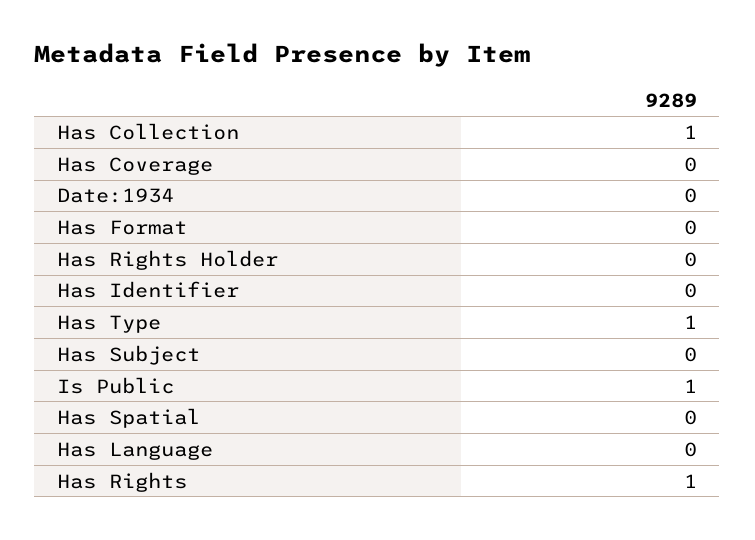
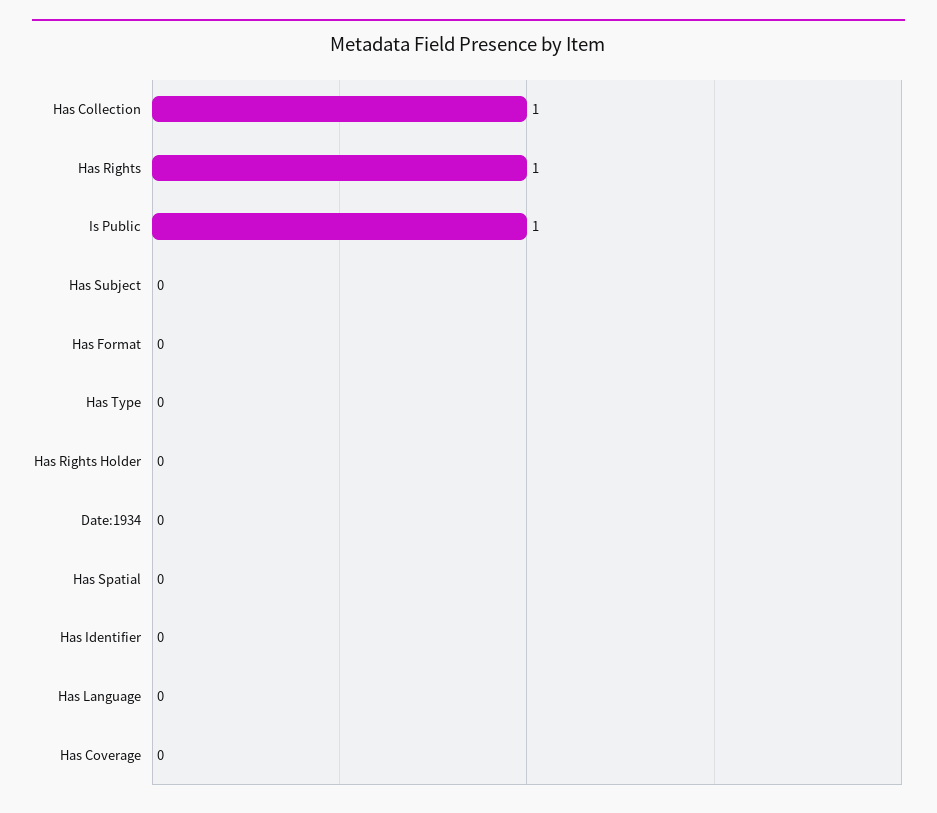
  {
    "Has Collection": 1,
    "Has Coverage": 0,
    "Date:1934": 0,
    "Has Format": 0,
    "Has Rights Holder": 0,
    "Has Identifier": 0,
-   "Has Type": 1,
+   "Has Type": 0,
    "Has Subject": 0,
    "Is Public": 1,
    "Has Spatial": 0,
    "Has Language": 0,
    "Has Rights": 1
  }

